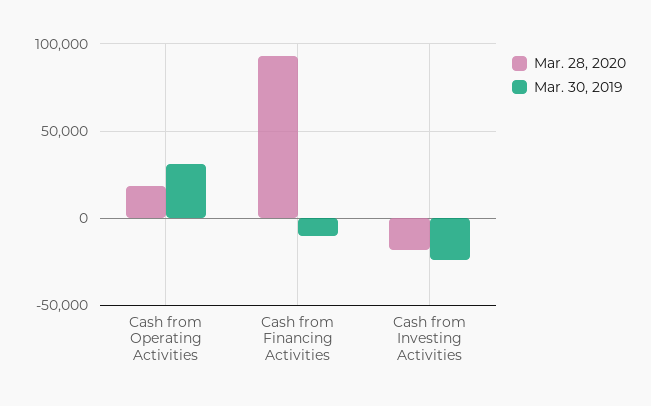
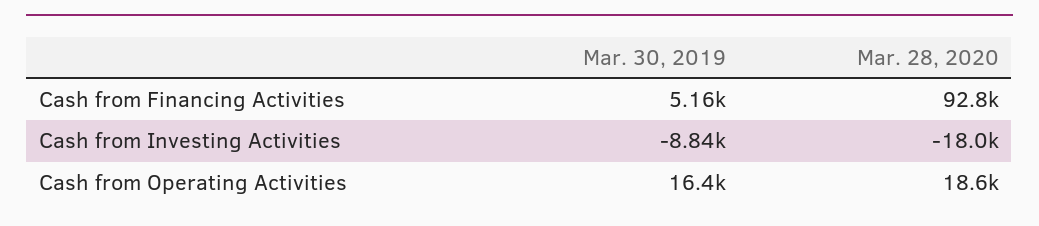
  {
    "Mar. 28, 2020": {
      "Cash from Operating Activities": 18600,
      "Cash from Financing Activities": 92800,
      "Cash from Investing Activities": -18000
    },
    "Mar. 30, 2019": {
-     "Cash from Operating Activities": 30000,
+     "Cash from Operating Activities": 16400,
-     "Cash from Financing Activities": -10000,
+     "Cash from Financing Activities": 5160,
-     "Cash from Investing Activities": -25000
+     "Cash from Investing Activities": -8840
    }
  }

